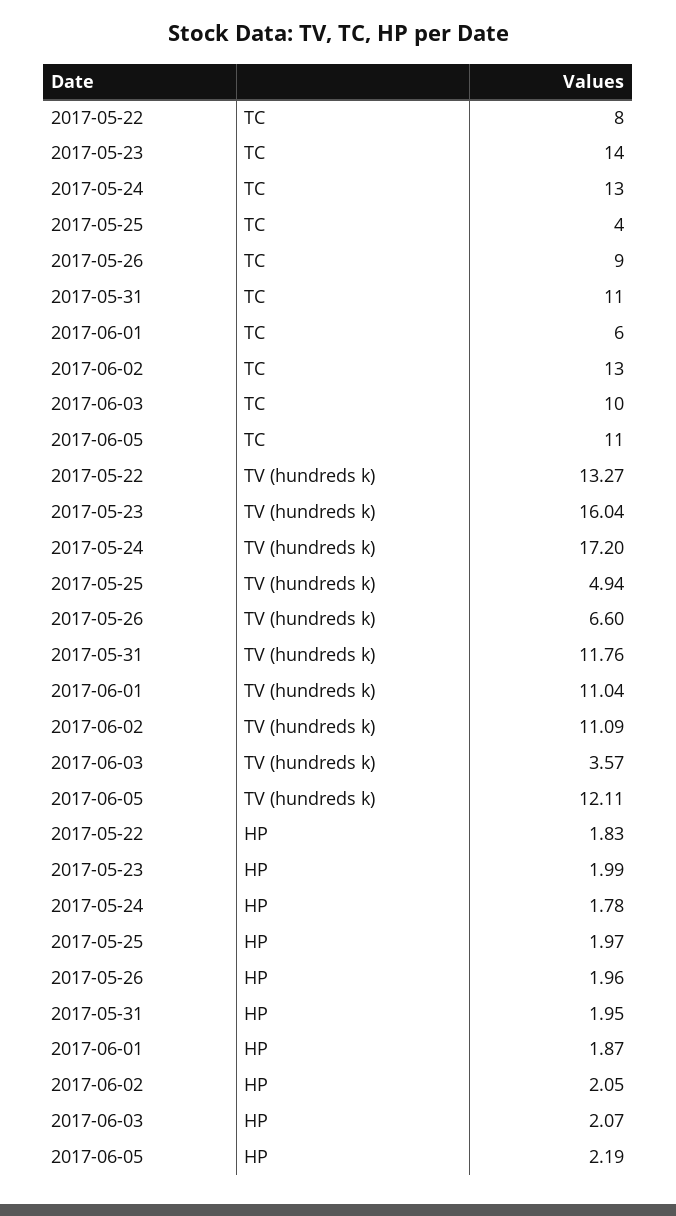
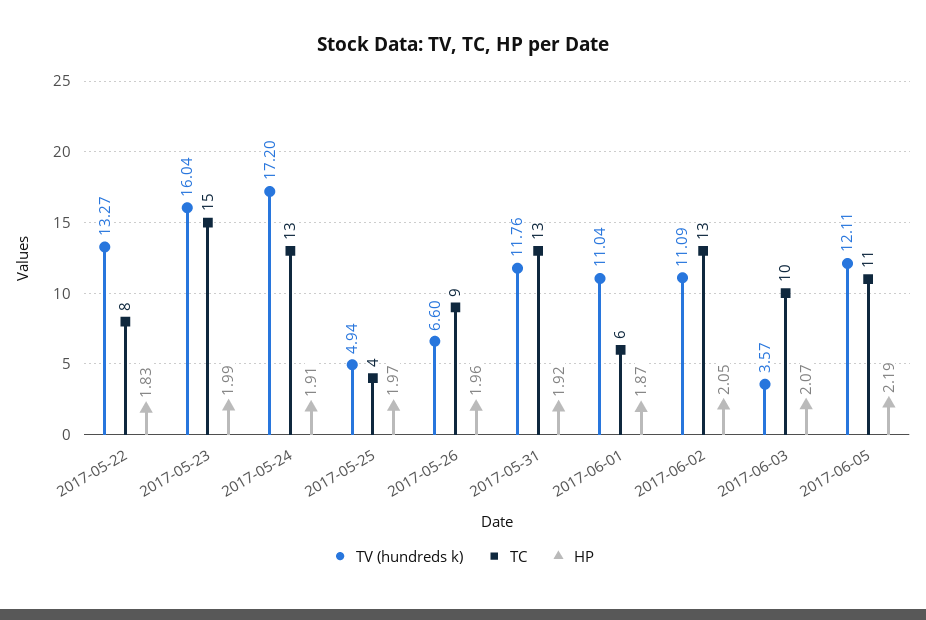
  {
    "TC": {
      "2017-05-22": 8,
-     "2017-05-23": 14,
+     "2017-05-23": 15,
      "2017-05-24": 13,
      "2017-05-25": 4,
      "2017-05-26": 9,
-     "2017-05-31": 11,
+     "2017-05-31": 13,
      "2017-06-01": 6,
      "2017-06-02": 13,
      "2017-06-03": 10,
      "2017-06-05": 11
    },
    "TV (hundreds k)": {
      "2017-05-22": 13.27,
      "2017-05-23": 16.04,
      "2017-05-24": 17.2,
      "2017-05-25": 4.94,
      "2017-05-26": 6.6,
      "2017-05-31": 11.76,
      "2017-06-01": 11.04,
      "2017-06-02": 11.09,
      "2017-06-03": 3.57,
      "2017-06-05": 12.11
    },
    "HP": {
      "2017-05-22": 1.83,
      "2017-05-23": 1.99,
-     "2017-05-24": 1.78,
+     "2017-05-24": 1.91,
      "2017-05-25": 1.97,
      "2017-05-26": 1.96,
-     "2017-05-31": 1.95,
+     "2017-05-31": 1.92,
      "2017-06-01": 1.87,
      "2017-06-02": 2.05,
      "2017-06-03": 2.07,
      "2017-06-05": 2.19
    }
  }

